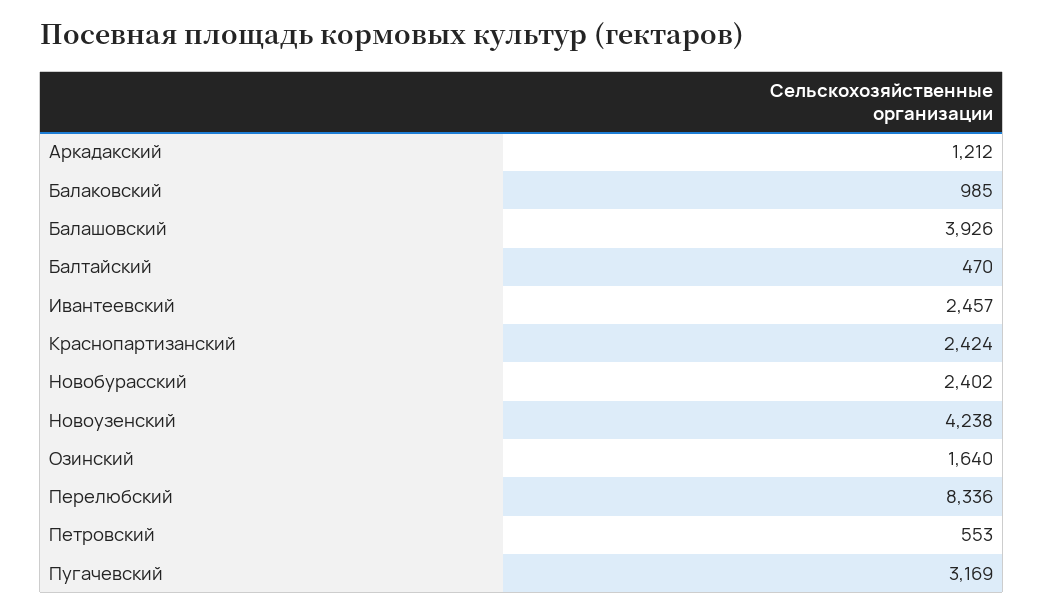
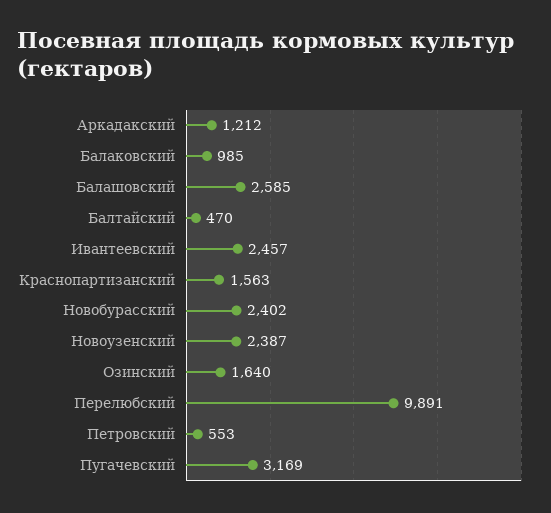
  {
    "Аркадакский": 1212,
    "Балаковский": 985,
-   "Балашовский": 3926,
+   "Балашовский": 2585,
    "Балтайский": 470,
    "Ивантеевский": 2457,
-   "Краснопартизанский": 2424,
+   "Краснопартизанский": 1563,
    "Новобурасский": 2402,
-   "Новоузенский": 4238,
+   "Новоузенский": 2387,
    "Озинский": 1640,
-   "Перелюбский": 8336,
+   "Перелюбский": 9891,
    "Петровский": 553,
    "Пугачевский": 3169
  }

